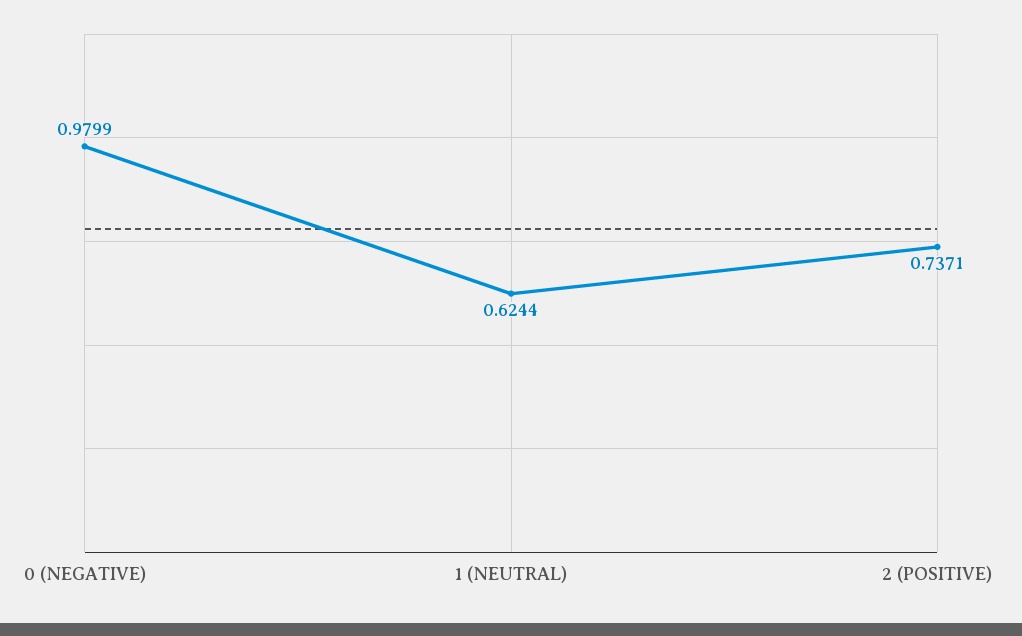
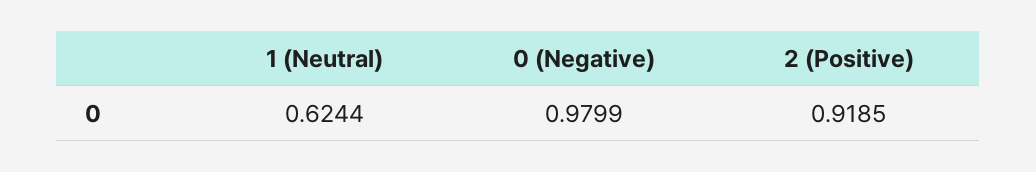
  {
    "0 (NEGATIVE)": 0.9799,
    "1 (NEUTRAL)": 0.6244,
-   "2 (POSITIVE)": 0.7371
+   "2 (POSITIVE)": 0.9185
  }

